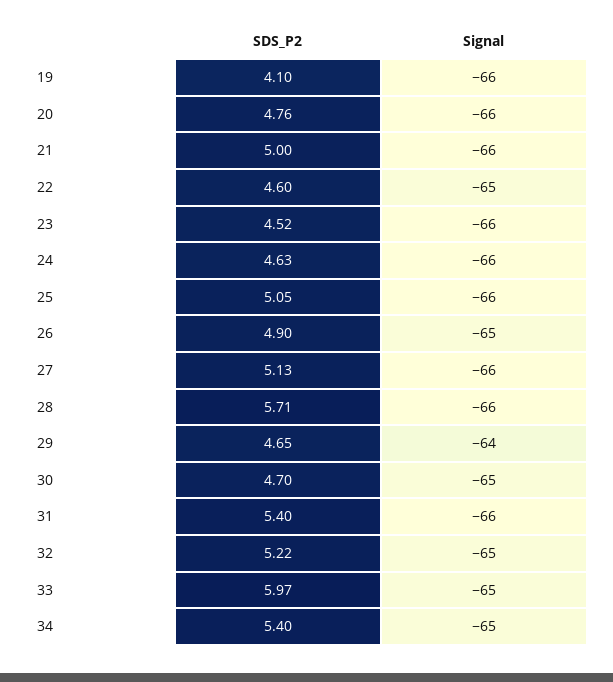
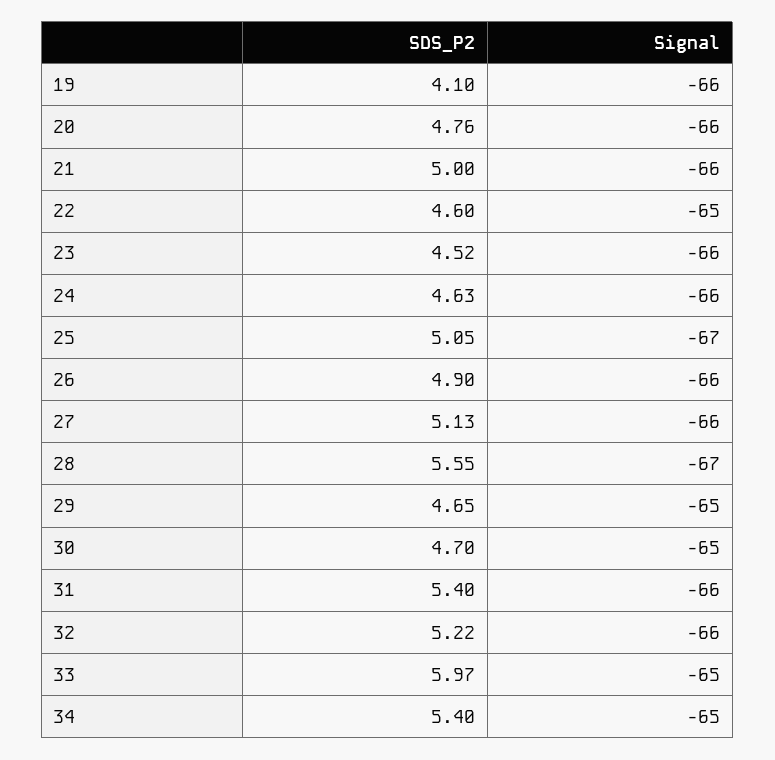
  {
    "SDS_P2": {
      "19": 4.1,
      "20": 4.76,
      "21": 5,
      "22": 4.6,
      "23": 4.52,
      "24": 4.63,
      "25": 5.05,
      "26": 4.9,
      "27": 5.13,
-     "28": 5.71,
+     "28": 5.55,
      "29": 4.65,
      "30": 4.7,
      "31": 5.4,
      "32": 5.22,
      "33": 5.97,
      "34": 5.4
    },
    "Signal": {
      "19": -66,
      "20": -66,
      "21": -66,
      "22": -65,
      "23": -66,
      "24": -66,
-     "25": -66,
+     "25": -67,
-     "26": -65,
+     "26": -66,
      "27": -66,
-     "28": -66,
+     "28": -67,
-     "29": -64,
+     "29": -65,
      "30": -65,
      "31": -66,
-     "32": -65,
+     "32": -66,
      "33": -65,
      "34": -65
    }
  }

